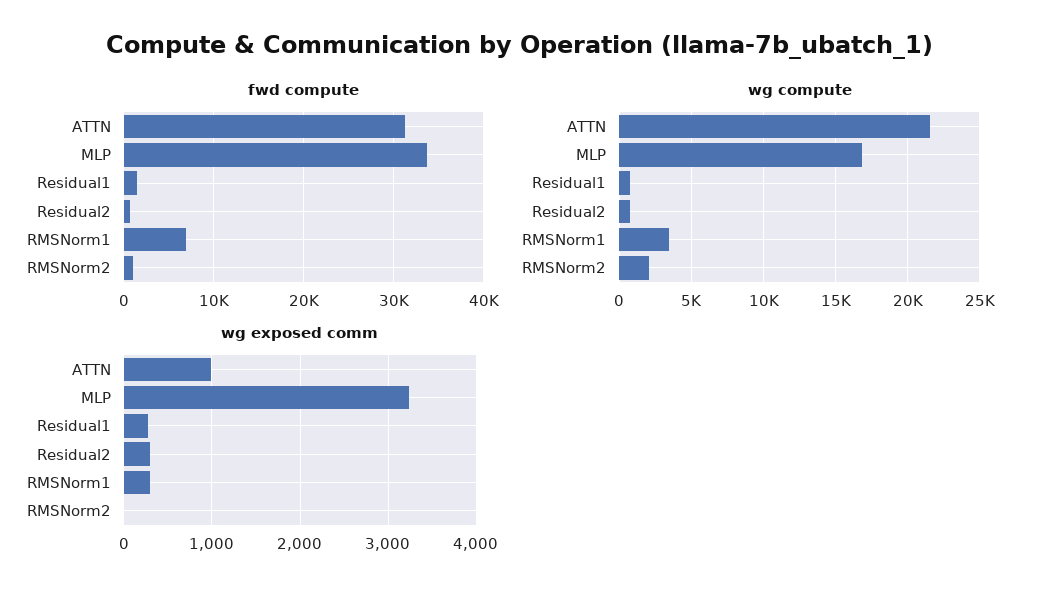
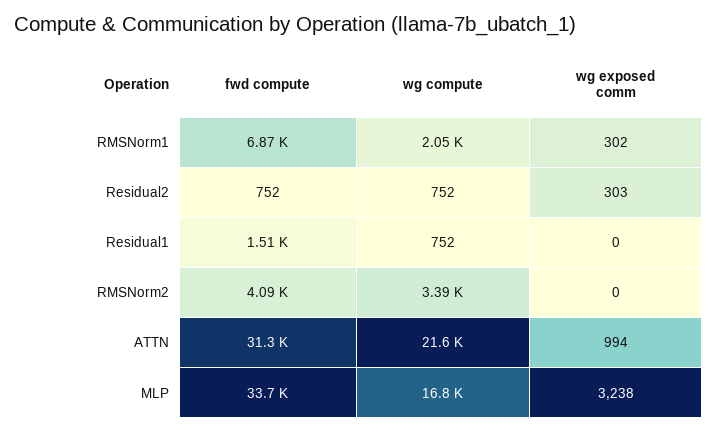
  {
    "fwd compute": {
      "ATTN": 31300,
      "MLP": 33700,
      "Residual1": 1510,
      "Residual2": 752,
      "RMSNorm1": 6870,
-     "RMSNorm2": 1000
+     "RMSNorm2": 4090
    },
    "wg compute": {
      "ATTN": 21600,
      "MLP": 16800,
      "Residual1": 752,
      "Residual2": 752,
-     "RMSNorm1": 3500,
+     "RMSNorm1": 2050,
-     "RMSNorm2": 2000
+     "RMSNorm2": 3390
    },
    "wg exposed comm": {
      "ATTN": 994,
      "MLP": 3238,
-     "Residual1": 300,
+     "Residual1": 0,
      "Residual2": 303,
      "RMSNorm1": 302,
      "RMSNorm2": 0
    }
  }

